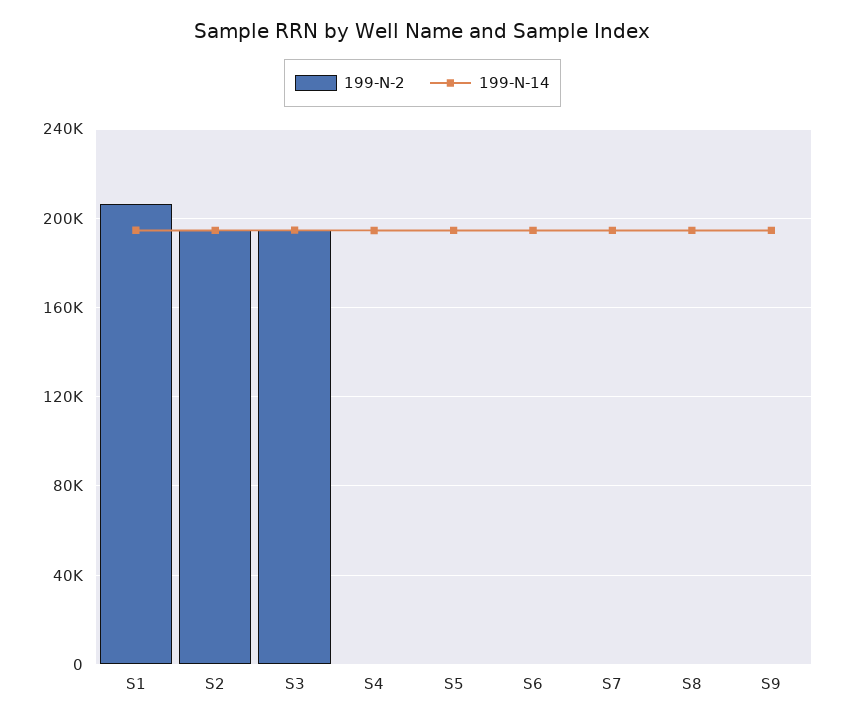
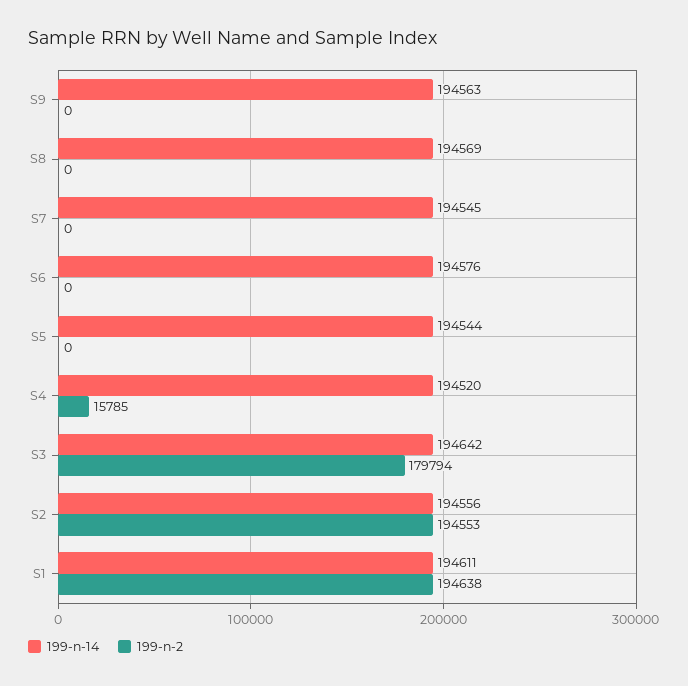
  {
    "199-N-2": {
-     "S1": 205000,
+     "S1": 194638,
      "S2": 194553,
-     "S3": 195000,
+     "S3": 179794,
-     "S4": 0,
+     "S4": 15785,
      "S5": 0,
      "S6": 0,
      "S7": 0,
      "S8": 0,
      "S9": 0
    },
    "199-N-14": {
      "S1": 194611,
      "S2": 194556,
      "S3": 194642,
      "S4": 194520,
      "S5": 194544,
      "S6": 194576,
      "S7": 194545,
      "S8": 194569,
      "S9": 194563
    }
  }

